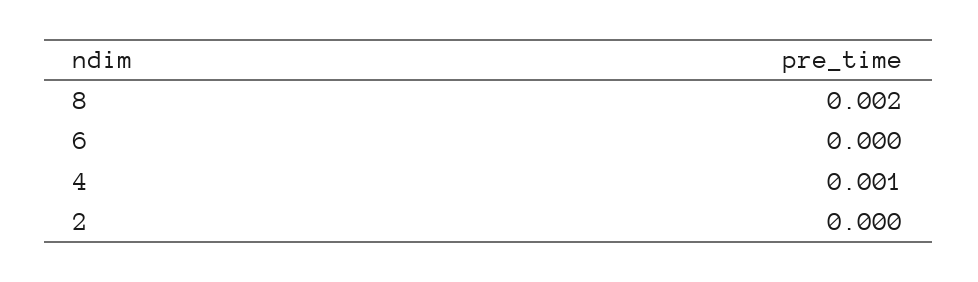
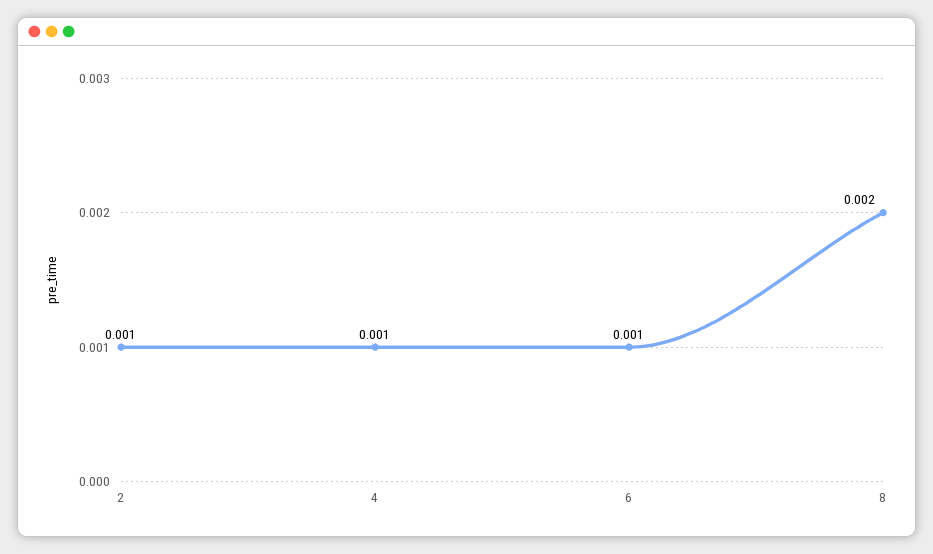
  {
    "8": 0.002,
-   "6": 0,
+   "6": 0.001,
    "4": 0.001,
-   "2": 0
+   "2": 0.001
  }

